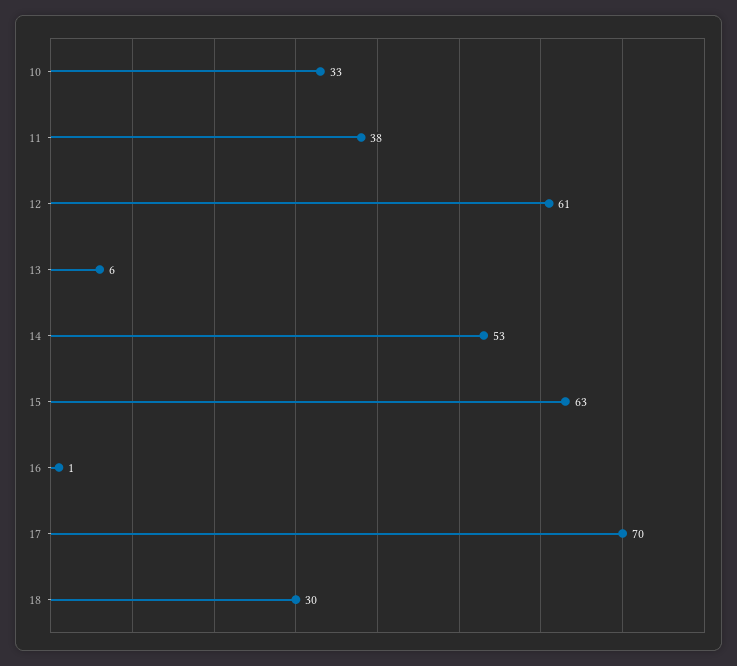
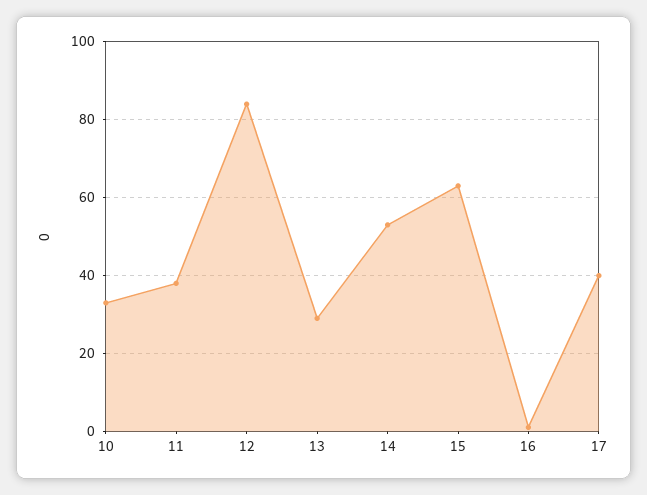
  {
    "10": 33,
    "11": 38,
-   "12": 61,
+   "12": 85,
-   "13": 6,
+   "13": 30,
    "14": 53,
    "15": 63,
    "16": 1,
-   "17": 70,
+   "17": 40
-   "18": 30
  }

